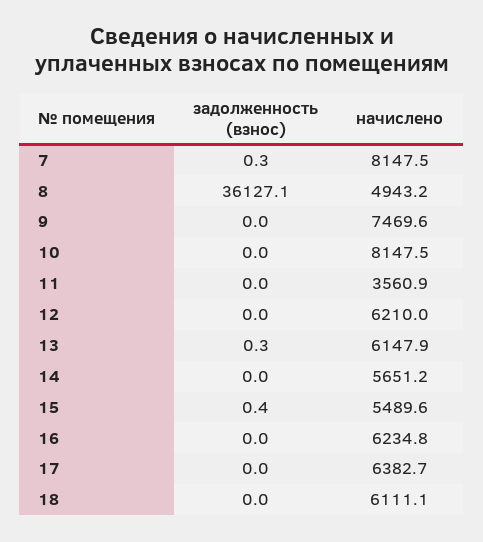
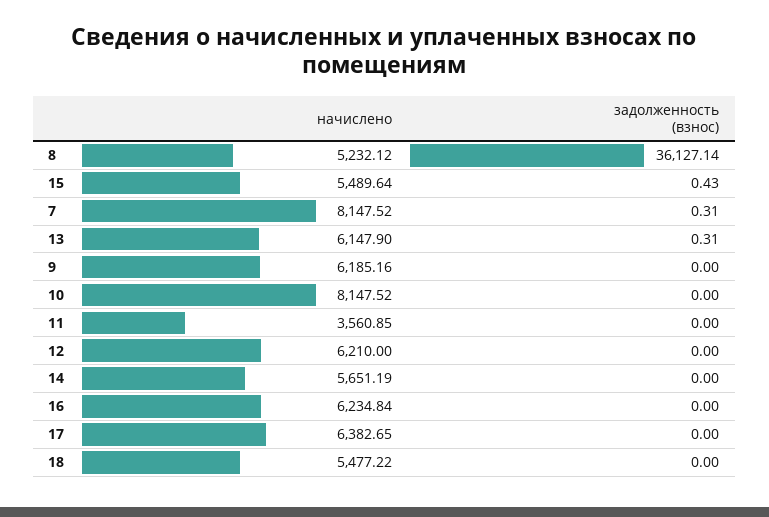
  {
    "задолженность (взнос)": {
      "7": 0.31,
      "8": 36127.14,
      "9": 0,
      "10": 0,
      "11": 0,
      "12": 0,
      "13": 0.31,
      "14": 0,
      "15": 0.43,
      "16": 0,
      "17": 0,
      "18": 0
    },
    "начислено": {
      "7": 8147.52,
-     "8": 4943.2,
+     "8": 5232.12,
-     "9": 7469.6,
+     "9": 6185.16,
      "10": 8147.52,
      "11": 3560.85,
      "12": 6210,
      "13": 6147.9,
      "14": 5651.19,
      "15": 5489.64,
      "16": 6234.84,
      "17": 6382.65,
-     "18": 6111.1
+     "18": 5477.22
    }
  }

